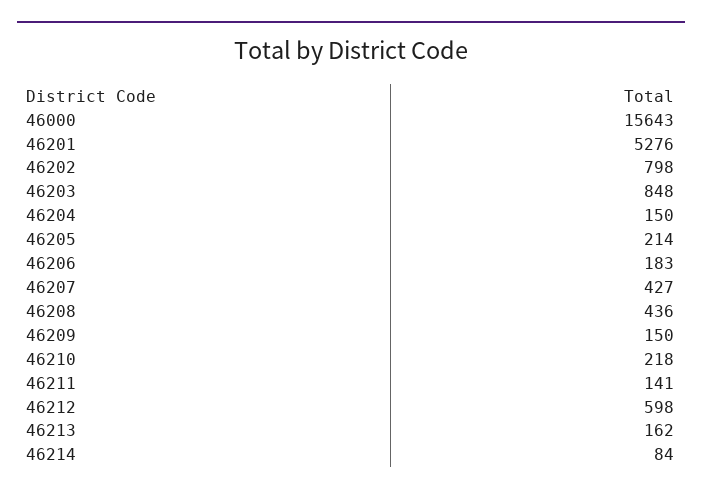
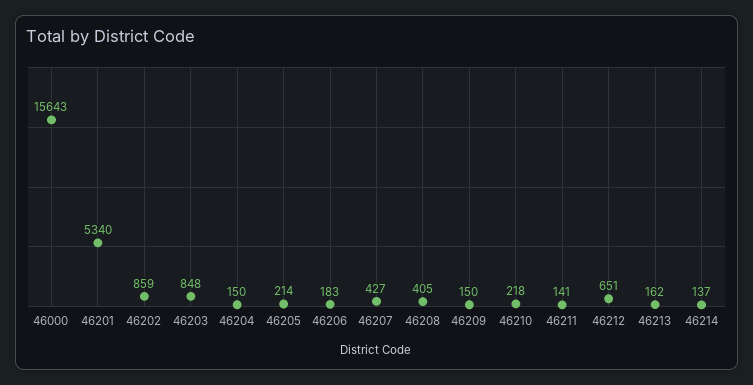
  {
    "46000": 15643,
-   "46201": 5276,
+   "46201": 5340,
-   "46202": 798,
+   "46202": 859,
    "46203": 848,
    "46204": 150,
    "46205": 214,
    "46206": 183,
    "46207": 427,
-   "46208": 436,
+   "46208": 405,
    "46209": 150,
    "46210": 218,
    "46211": 141,
-   "46212": 598,
+   "46212": 651,
    "46213": 162,
-   "46214": 84
+   "46214": 137
  }

